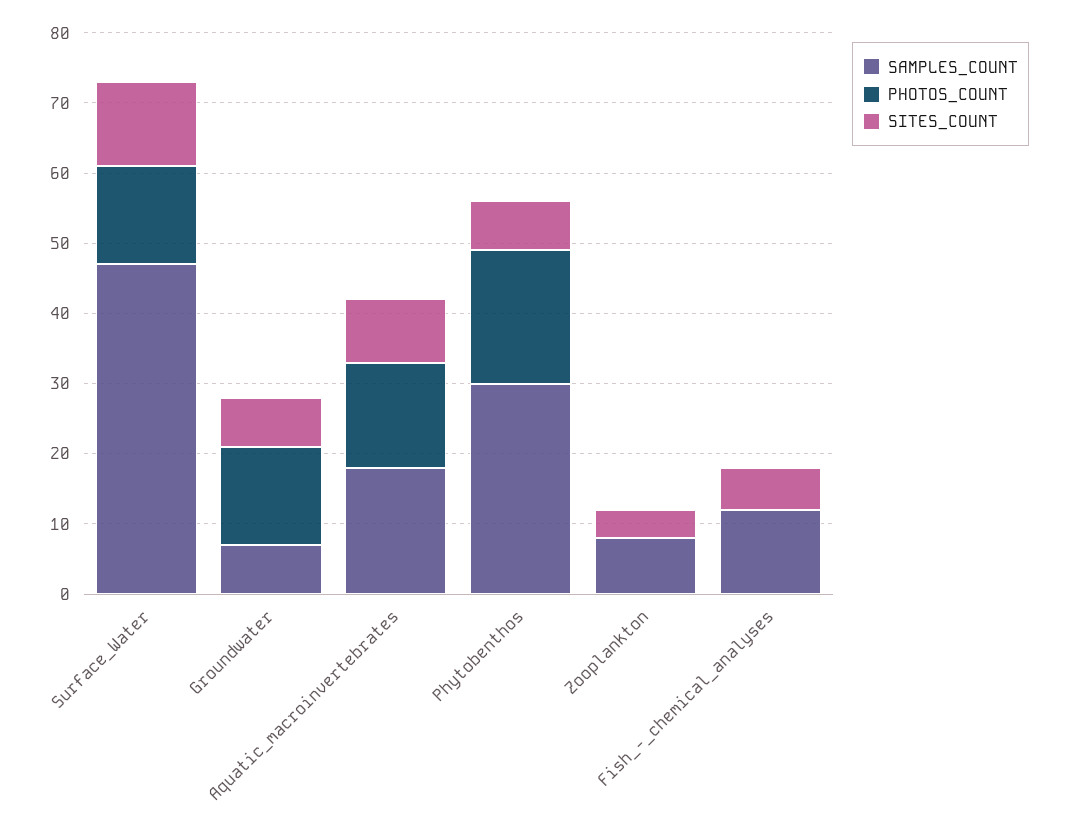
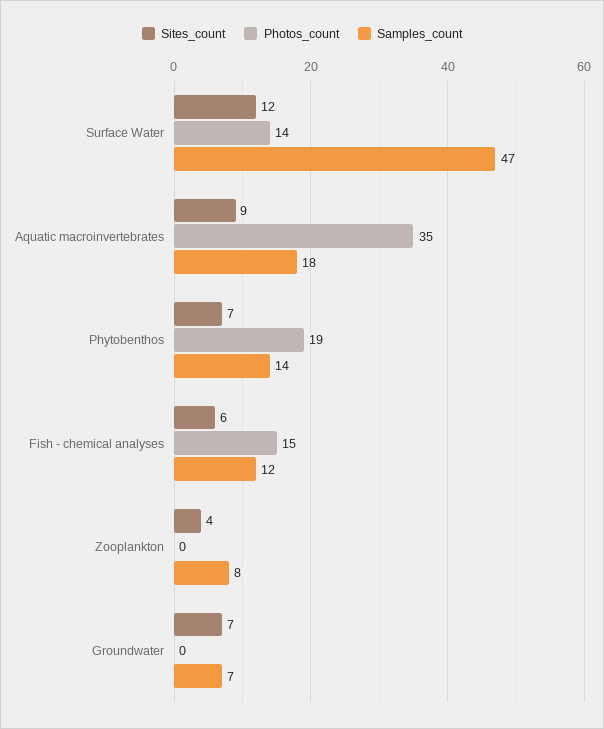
  {
    "SAMPLES_COUNT": {
      "Surface_Water": 47,
      "Groundwater": 7,
      "Aquatic_macroinvertebrates": 18,
-     "Phytobenthos": 30,
+     "Phytobenthos": 14,
      "Zooplankton": 8,
      "Fish_-_chemical_analyses": 12
    },
    "PHOTOS_COUNT": {
      "Surface_Water": 14,
-     "Groundwater": 15,
+     "Groundwater": 0,
-     "Aquatic_macroinvertebrates": 15,
+     "Aquatic_macroinvertebrates": 35,
      "Phytobenthos": 19,
      "Zooplankton": 0,
-     "Fish_-_chemical_analyses": 0
+     "Fish_-_chemical_analyses": 15
    },
    "SITES_COUNT": {
      "Surface_Water": 12,
      "Groundwater": 7,
      "Aquatic_macroinvertebrates": 9,
      "Phytobenthos": 7,
      "Zooplankton": 4,
      "Fish_-_chemical_analyses": 6
    }
  }

